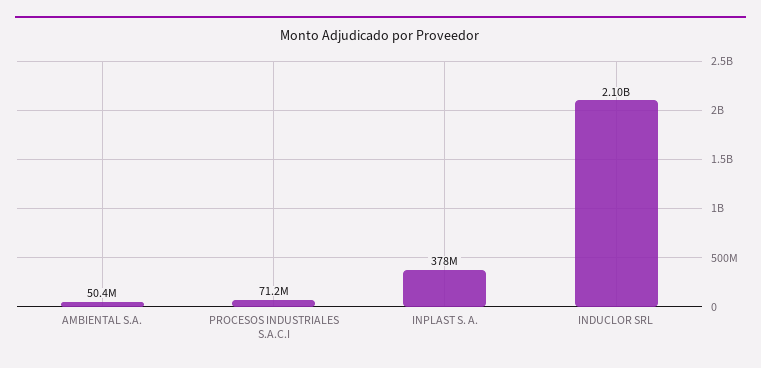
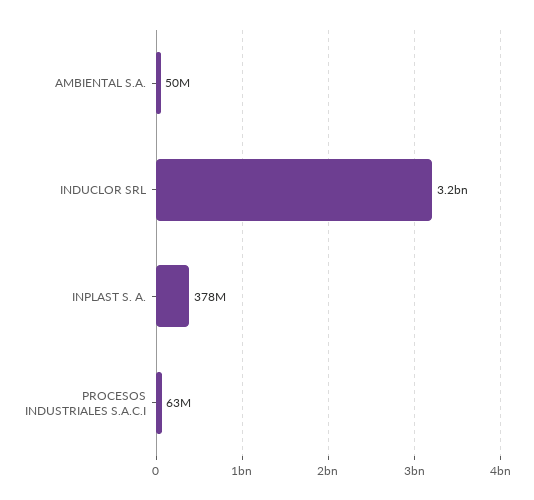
  {
    "AMBIENTAL S.A.": 50400000,
-   "PROCESOS INDUSTRIALES S.A.C.I": 71200000,
+   "PROCESOS INDUSTRIALES S.A.C.I": 63000000,
    "INPLAST S. A.": 378000000,
-   "INDUCLOR SRL": 2100000000
+   "INDUCLOR SRL": 3200000000
  }

